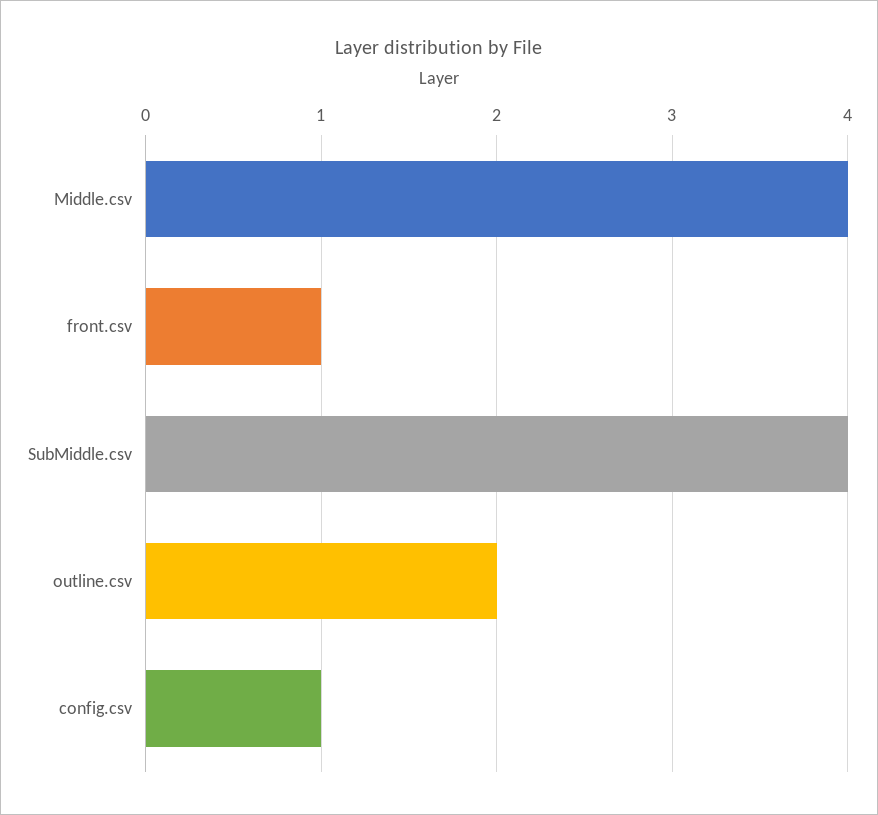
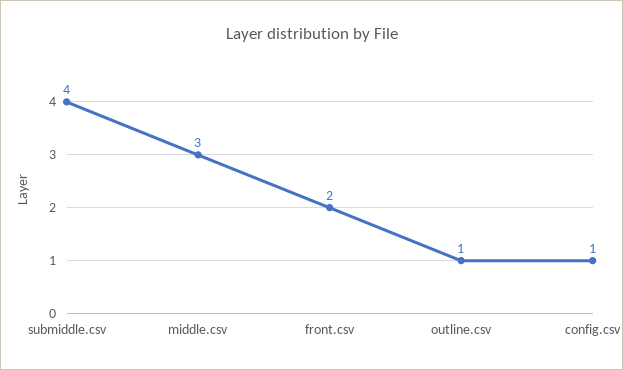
  {
-   "Middle.csv": 4,
+   "Middle.csv": 3,
-   "front.csv": 1,
+   "front.csv": 2,
    "SubMiddle.csv": 4,
-   "outline.csv": 2,
+   "outline.csv": 1,
    "config.csv": 1
  }

